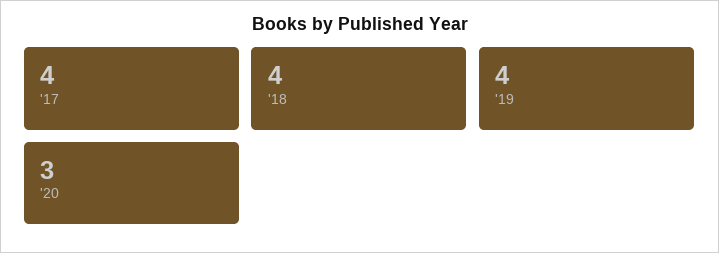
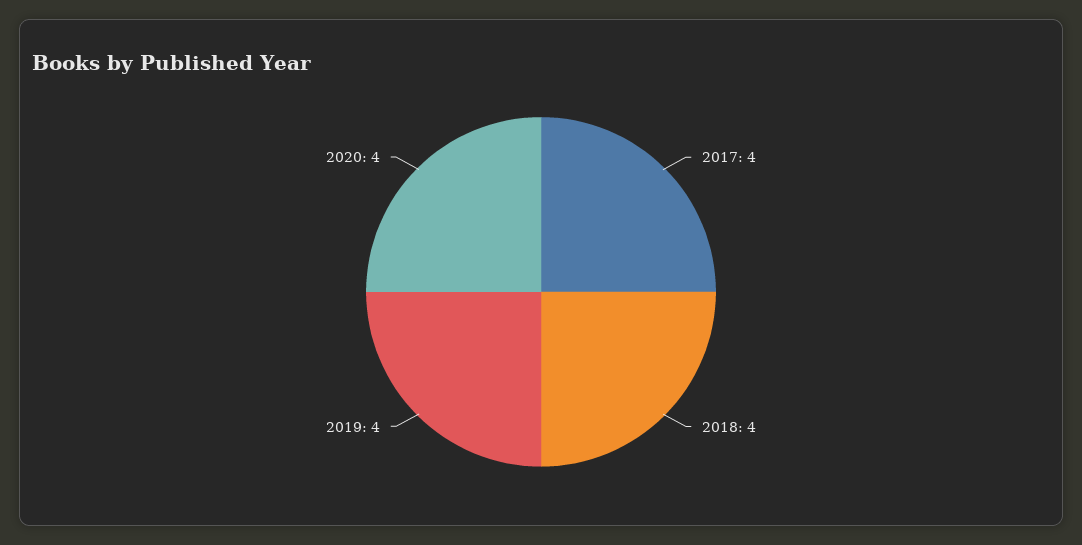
  {
    "'17": 4,
    "'18": 4,
    "'19": 4,
-   "'20": 3
+   "'20": 4
  }

